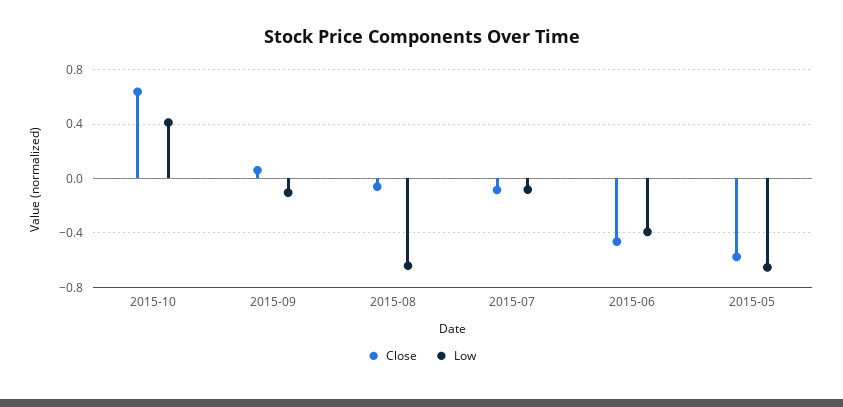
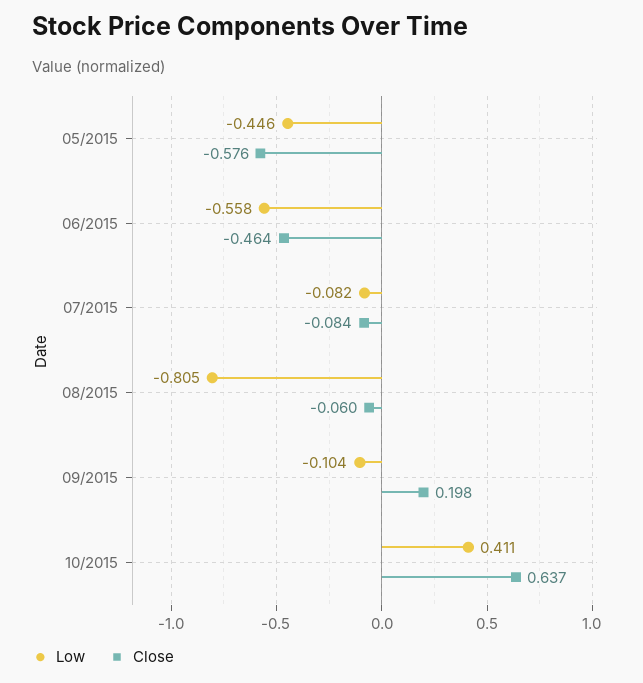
  {
    "Close": {
      "2015-10": 0.637,
-     "2015-09": 0.05,
+     "2015-09": 0.198,
      "2015-08": -0.06,
      "2015-07": -0.084,
      "2015-06": -0.464,
      "2015-05": -0.576
    },
    "Low": {
      "2015-10": 0.411,
      "2015-09": -0.104,
-     "2015-08": -0.65,
+     "2015-08": -0.805,
      "2015-07": -0.082,
-     "2015-06": -0.4,
+     "2015-06": -0.558,
-     "2015-05": -0.65
+     "2015-05": -0.446
    }
  }

